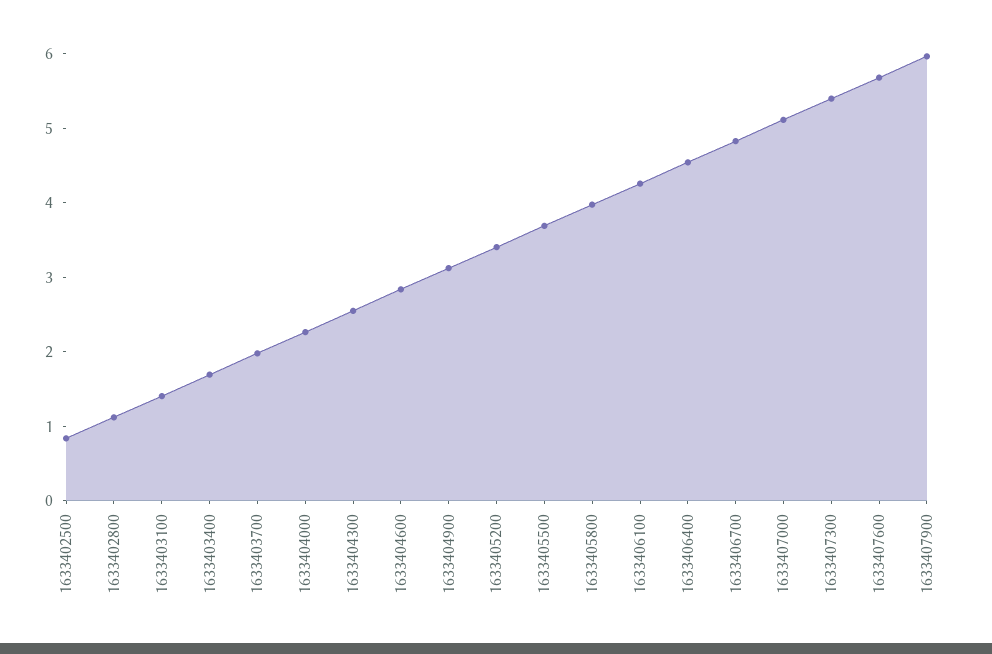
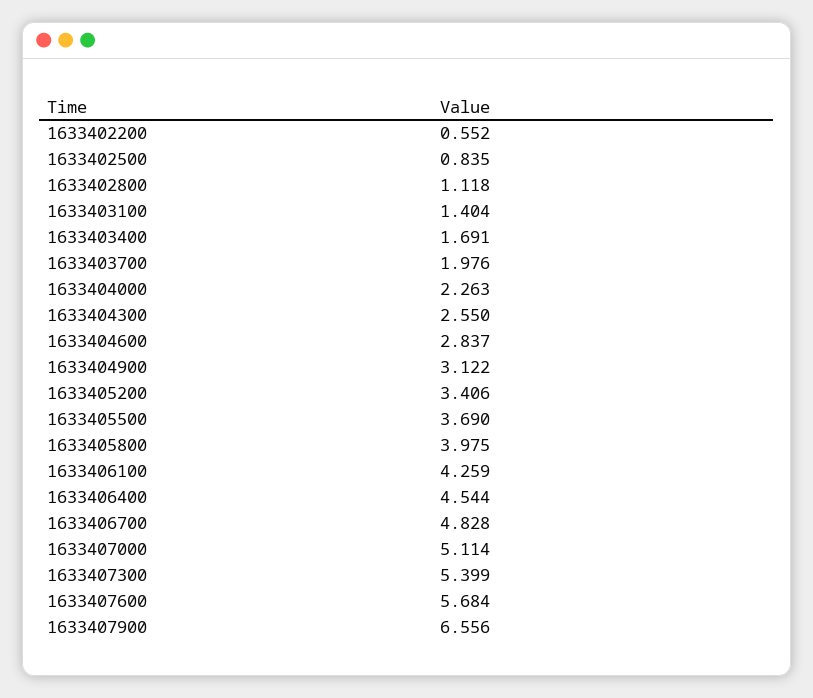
  {
    "1633402500": 0.835,
    "1633402800": 1.118,
    "1633403100": 1.404,
    "1633403400": 1.691,
    "1633403700": 1.976,
    "1633404000": 2.263,
    "1633404300": 2.55,
    "1633404600": 2.837,
    "1633404900": 3.122,
    "1633405200": 3.406,
    "1633405500": 3.69,
    "1633405800": 3.975,
    "1633406100": 4.259,
    "1633406400": 4.544,
    "1633406700": 4.828,
    "1633407000": 5.114,
    "1633407300": 5.399,
    "1633407600": 5.684,
-   "1633407900": 6
+   "1633407900": 6.556,
+   "1633402200": 0.552
  }

